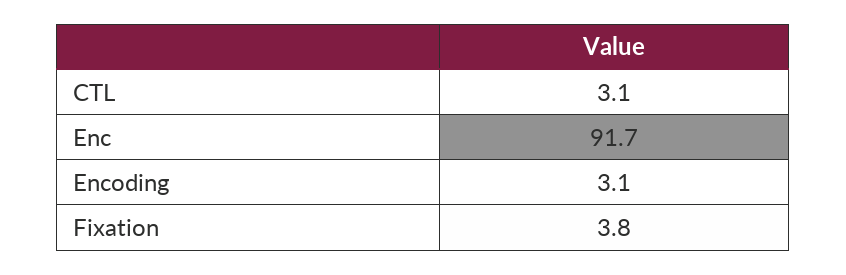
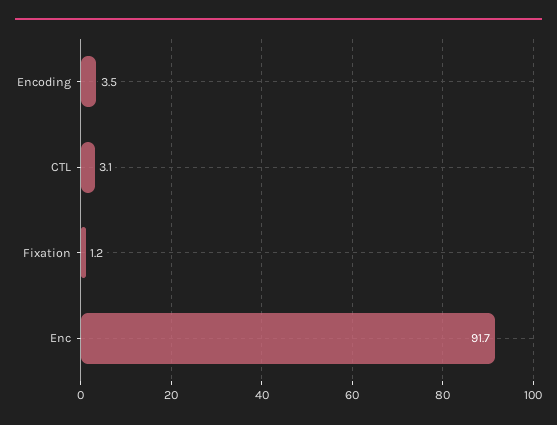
  {
    "CTL": 3.1,
    "Enc": 91.7,
-   "Encoding": 3.1,
+   "Encoding": 3.5,
-   "Fixation": 3.8
+   "Fixation": 1.2
  }

